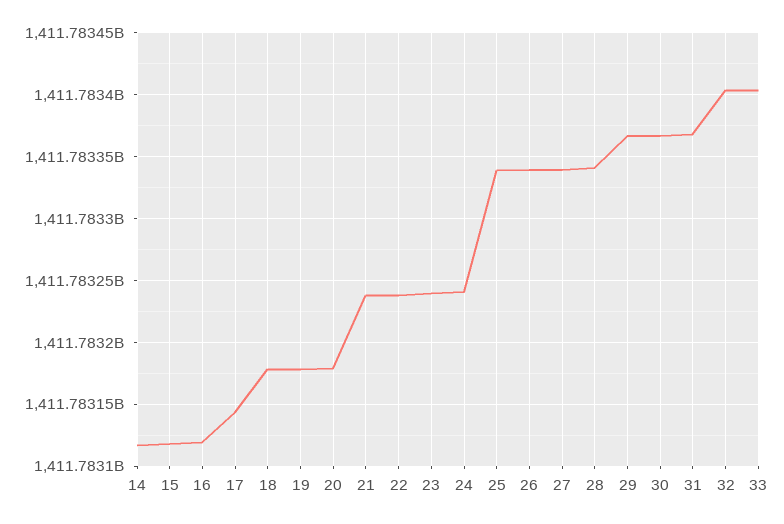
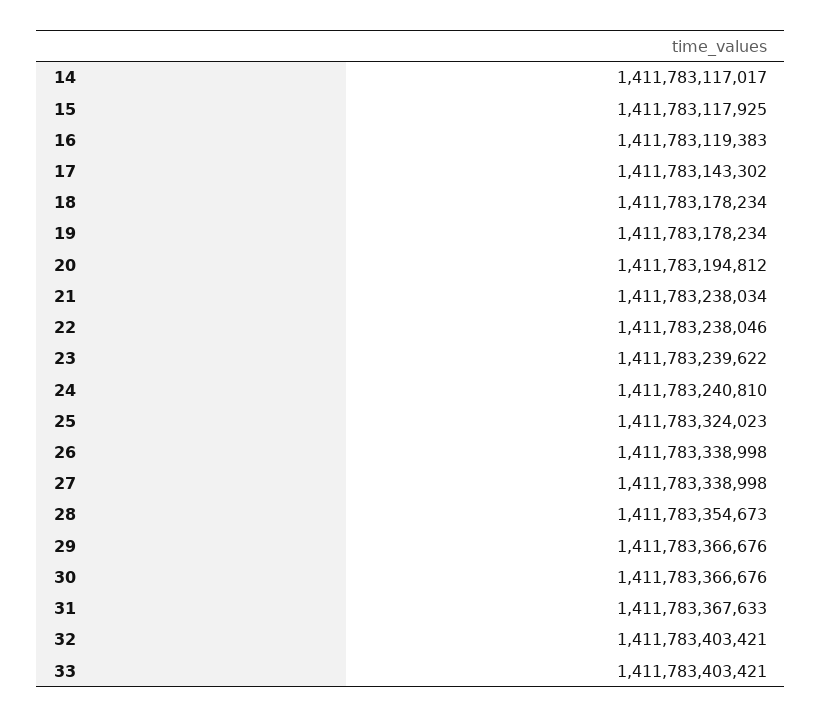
  {
    "14": 1411783117017,
    "15": 1411783117925,
    "16": 1411783119383,
    "17": 1411783143302,
    "18": 1411783178234,
    "19": 1411783178234,
-   "20": 1411783180000,
+   "20": 1411783194812,
    "21": 1411783238034,
    "22": 1411783238046,
    "23": 1411783239622,
    "24": 1411783240810,
-   "25": 1411783340000,
+   "25": 1411783324023,
    "26": 1411783338998,
    "27": 1411783338998,
-   "28": 1411783340000,
+   "28": 1411783354673,
    "29": 1411783366676,
    "30": 1411783366676,
    "31": 1411783367633,
    "32": 1411783403421,
    "33": 1411783403421
  }

